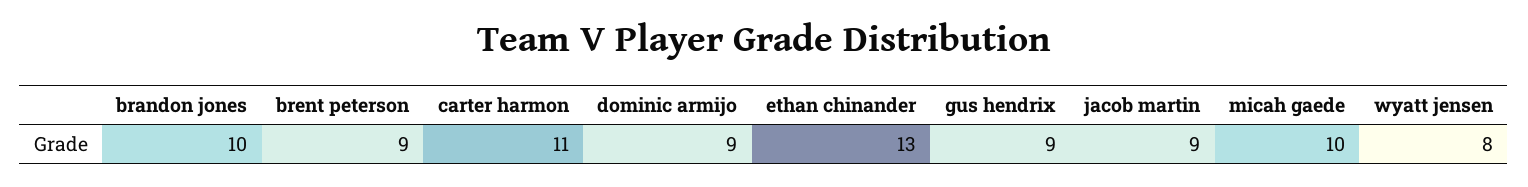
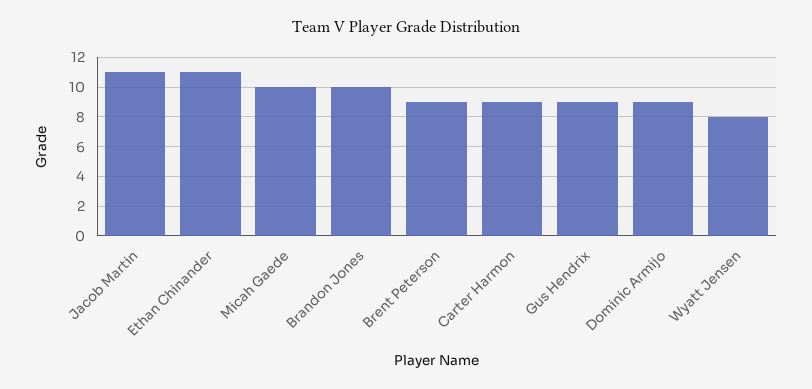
  {
    "brandon jones": 10,
    "brent peterson": 9,
-   "carter harmon": 11,
+   "carter harmon": 9,
    "dominic armijo": 9,
-   "ethan chinander": 13,
+   "ethan chinander": 11,
    "gus hendrix": 9,
-   "jacob martin": 9,
+   "jacob martin": 11,
    "micah gaede": 10,
    "wyatt jensen": 8
  }

